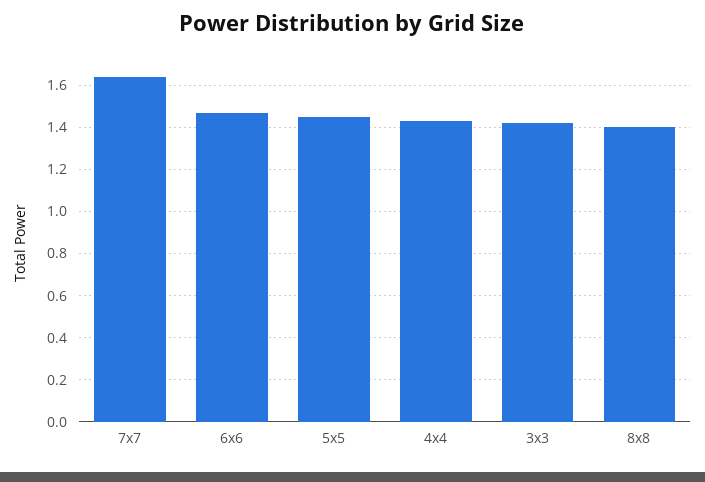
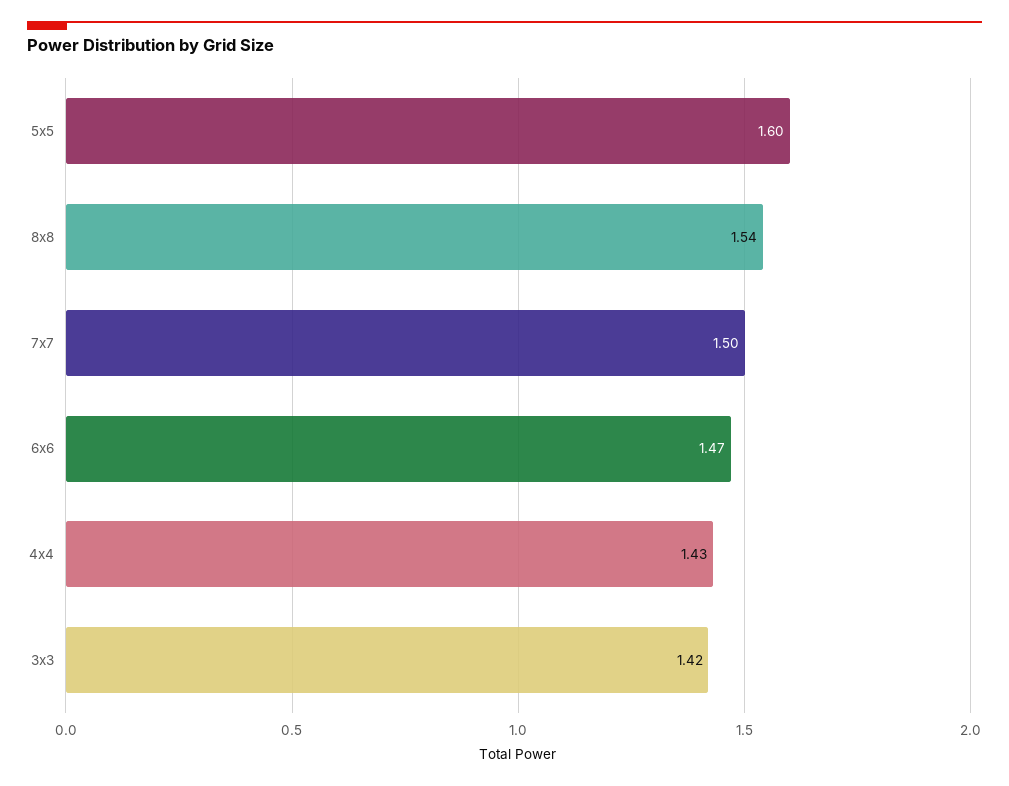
  {
-   "7x7": 1.65,
+   "7x7": 1.5,
    "6x6": 1.47,
-   "5x5": 1.45,
+   "5x5": 1.6,
    "4x4": 1.43,
    "3x3": 1.42,
-   "8x8": 1.4
+   "8x8": 1.54
  }

